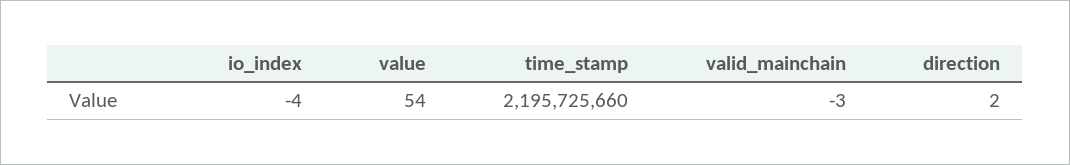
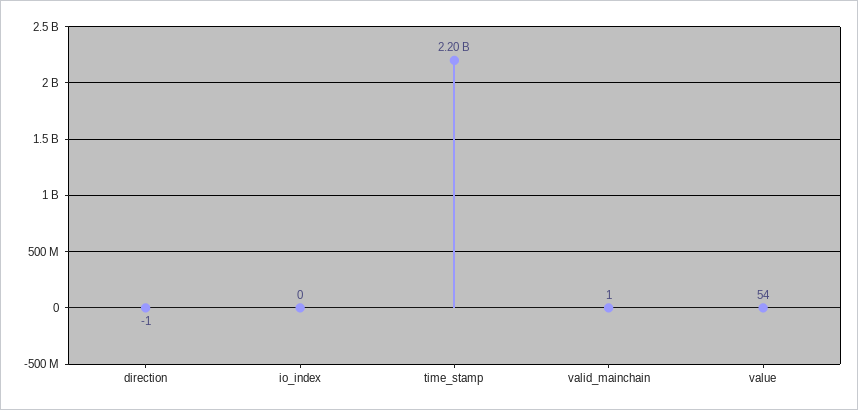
  {
-   "io_index": -4,
+   "io_index": 0,
    "value": 54,
    "time_stamp": 2195725660,
-   "valid_mainchain": -3,
+   "valid_mainchain": 1,
-   "direction": 2
+   "direction": -1
  }

